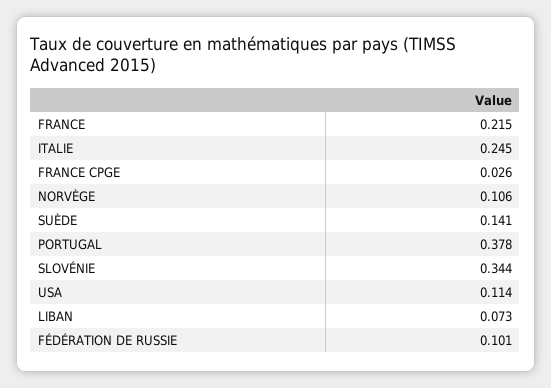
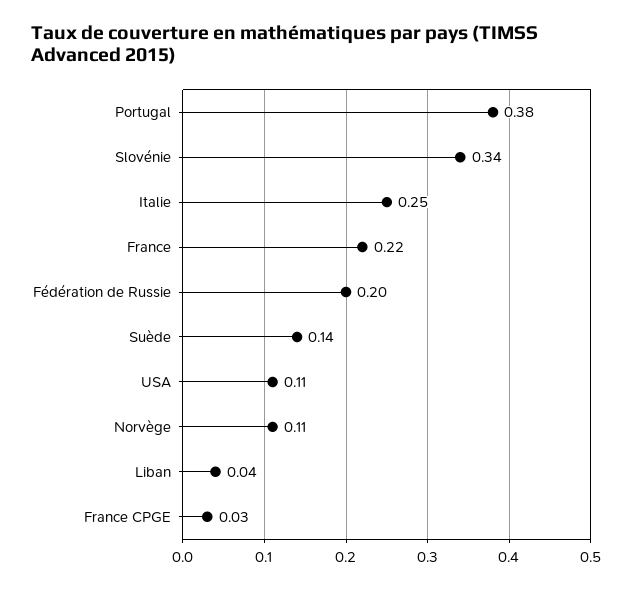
  {
    "FRANCE": 0.215,
    "ITALIE": 0.245,
    "FRANCE CPGE": 0.026,
    "NORVÈGE": 0.106,
    "SUÈDE": 0.141,
    "PORTUGAL": 0.378,
    "SLOVÉNIE": 0.344,
    "USA": 0.114,
-   "LIBAN": 0.073,
+   "LIBAN": 0.04,
-   "FÉDÉRATION DE RUSSIE": 0.101
+   "FÉDÉRATION DE RUSSIE": 0.2
  }

